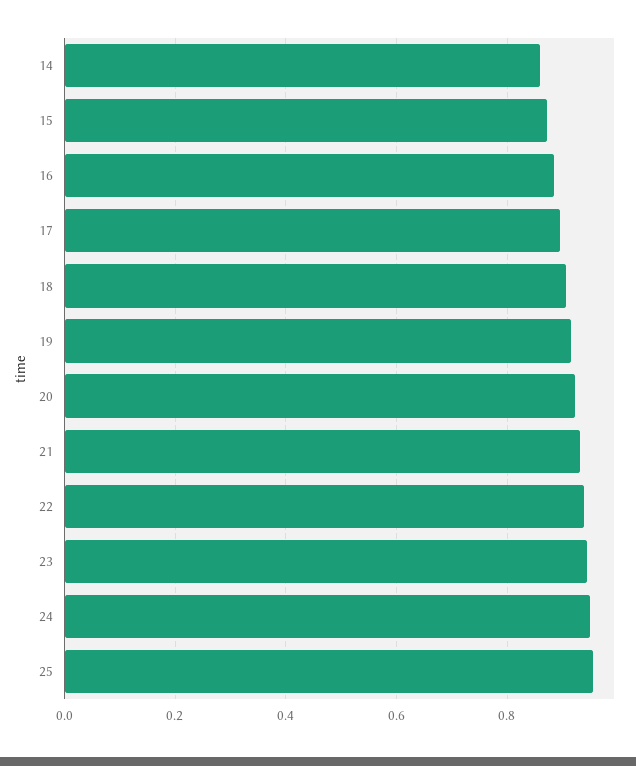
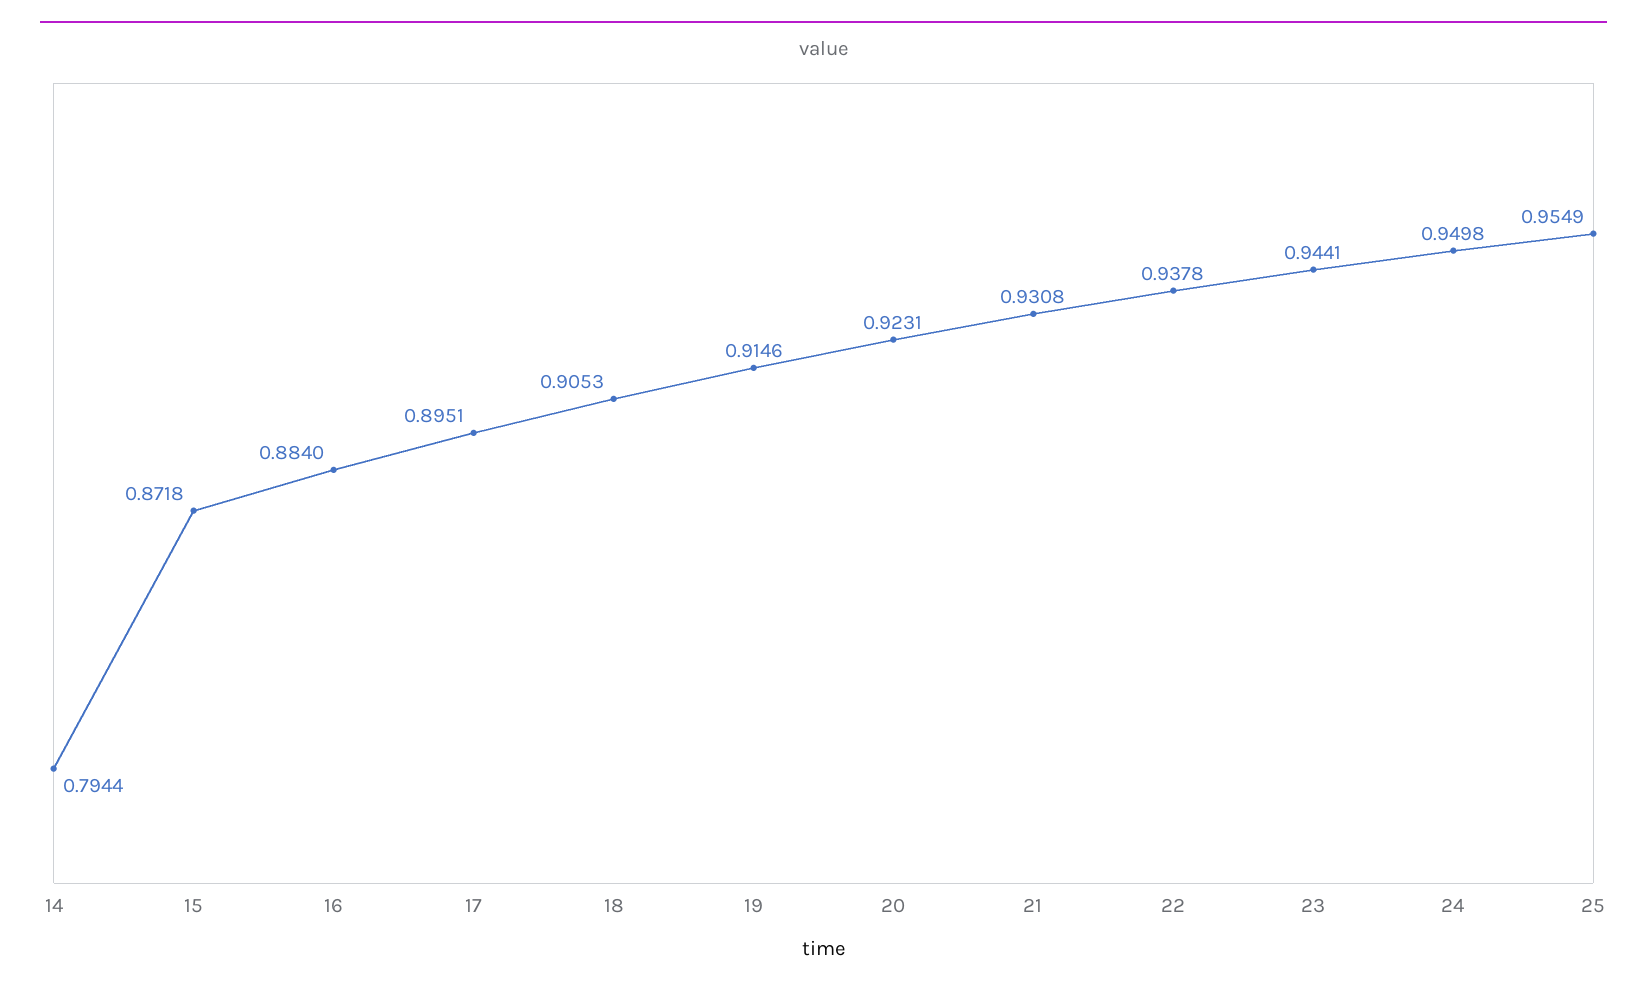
  {
-   "14": 0.86,
+   "14": 0.7944,
    "15": 0.8718,
    "16": 0.884,
    "17": 0.8951,
    "18": 0.9053,
    "19": 0.9146,
    "20": 0.9231,
    "21": 0.9308,
    "22": 0.9378,
    "23": 0.9441,
    "24": 0.9498,
    "25": 0.9549
  }

